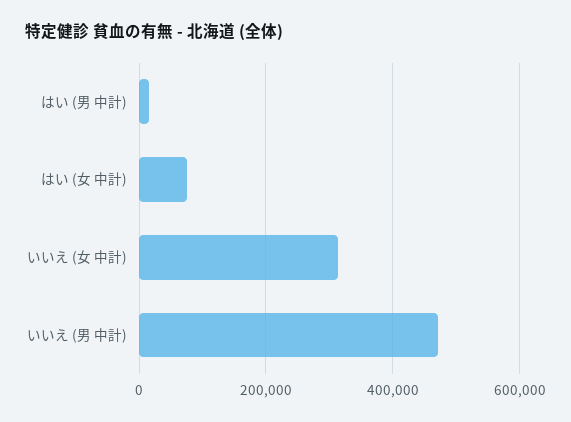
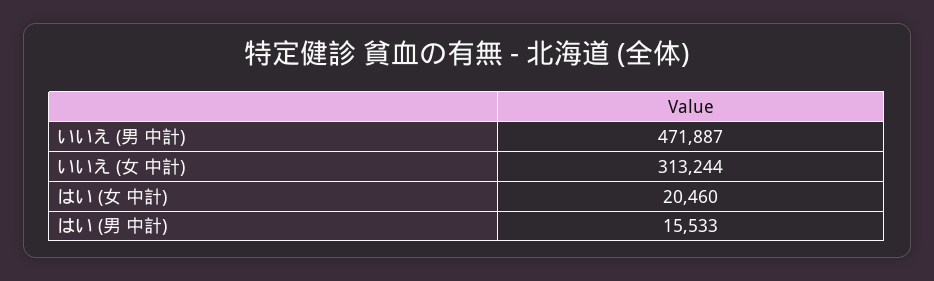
  {
    "はい (男 中計)": 15533,
-   "はい (女 中計)": 80000,
+   "はい (女 中計)": 20460,
    "いいえ (女 中計)": 313244,
    "いいえ (男 中計)": 471887
  }

